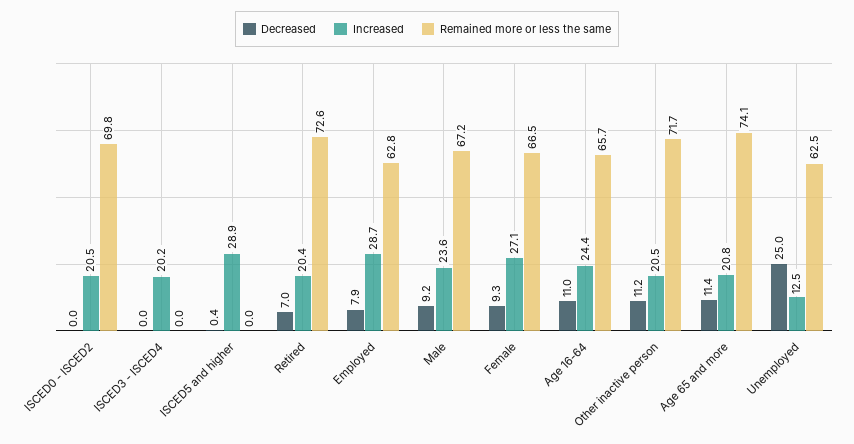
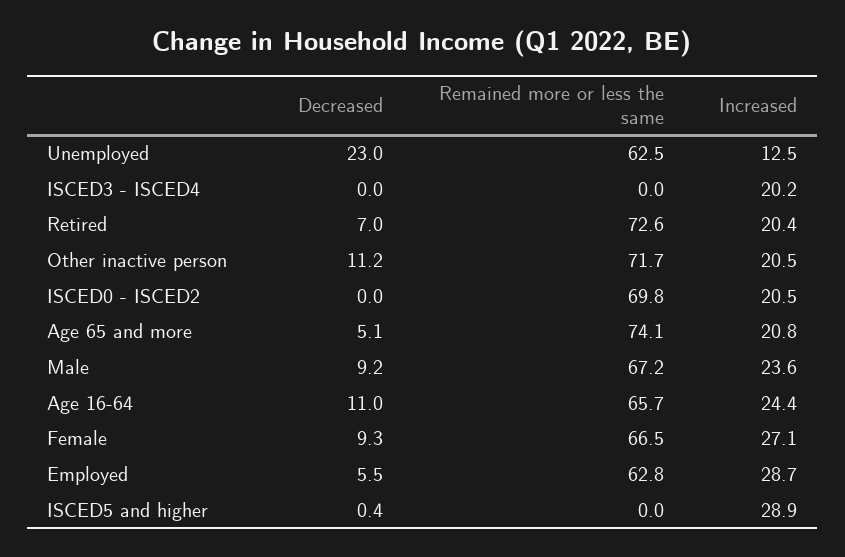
  {
    "Decreased": {
      "ISCED0 - ISCED2": 0,
      "ISCED3 - ISCED4": 0,
      "ISCED5 and higher": 0.4,
      "Retired": 7,
-     "Employed": 7.9,
+     "Employed": 5.5,
      "Male": 9.2,
      "Female": 9.3,
      "Age 16-64": 11,
      "Other inactive person": 11.2,
-     "Age 65 and more": 11.4,
+     "Age 65 and more": 5.1,
-     "Unemployed": 25
+     "Unemployed": 23
    },
    "Increased": {
      "ISCED0 - ISCED2": 20.5,
      "ISCED3 - ISCED4": 20.2,
      "ISCED5 and higher": 28.9,
      "Retired": 20.4,
      "Employed": 28.7,
      "Male": 23.6,
      "Female": 27.1,
      "Age 16-64": 24.4,
      "Other inactive person": 20.5,
      "Age 65 and more": 20.8,
      "Unemployed": 12.5
    },
    "Remained more or less the same": {
      "ISCED0 - ISCED2": 69.8,
      "ISCED3 - ISCED4": 0,
      "ISCED5 and higher": 0,
      "Retired": 72.6,
      "Employed": 62.8,
      "Male": 67.2,
      "Female": 66.5,
      "Age 16-64": 65.7,
      "Other inactive person": 71.7,
      "Age 65 and more": 74.1,
      "Unemployed": 62.5
    }
  }

